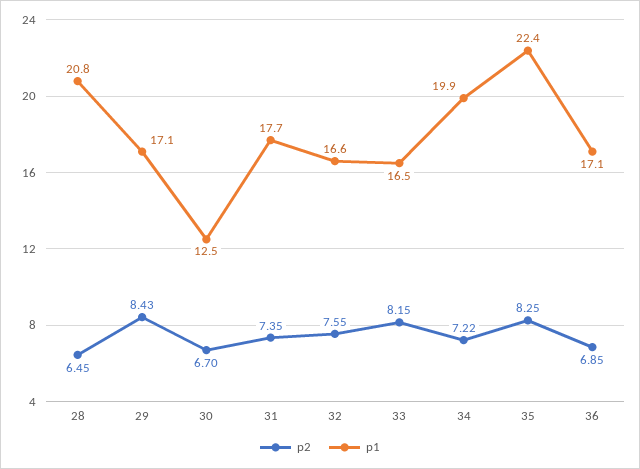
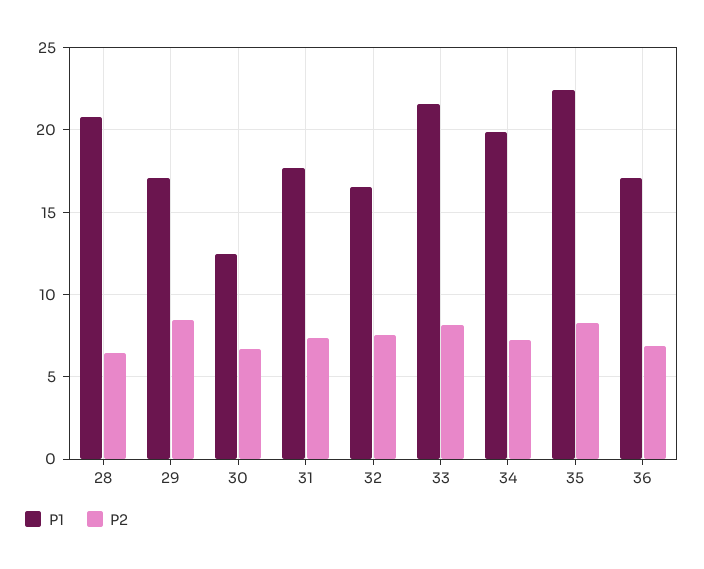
  {
    "p2": {
      "28": 6.45,
      "29": 8.43,
      "30": 6.7,
      "31": 7.35,
      "32": 7.55,
      "33": 8.15,
      "34": 7.22,
      "35": 8.25,
      "36": 6.85
    },
    "p1": {
      "28": 20.8,
      "29": 17.1,
      "30": 12.5,
      "31": 17.7,
      "32": 16.6,
-     "33": 16.5,
+     "33": 21.5,
      "34": 19.9,
      "35": 22.4,
      "36": 17.1
    }
  }

